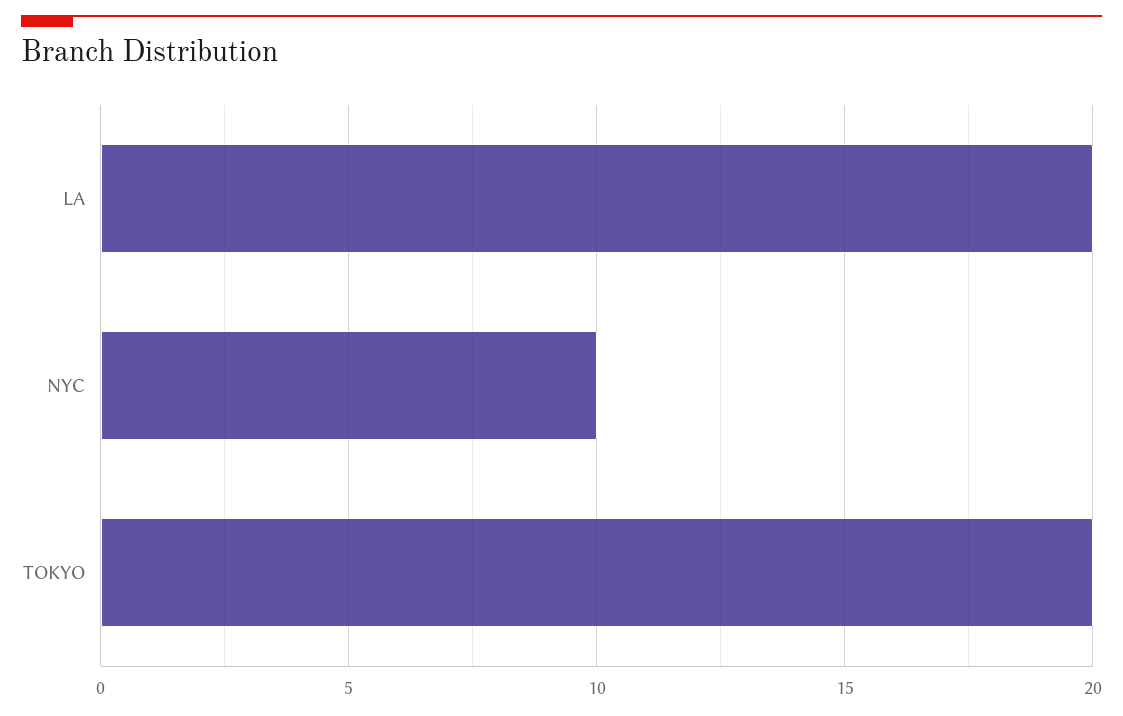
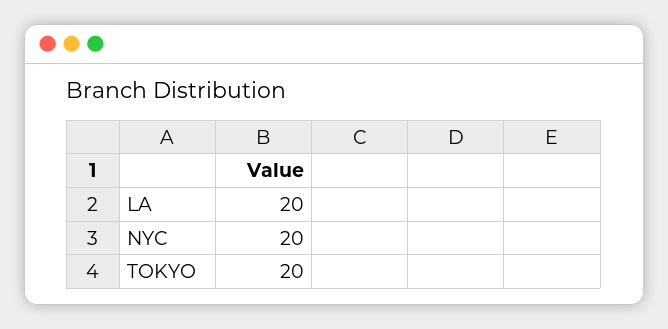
  {
    "LA": 20,
-   "NYC": 10,
+   "NYC": 20,
    "TOKYO": 20
  }

